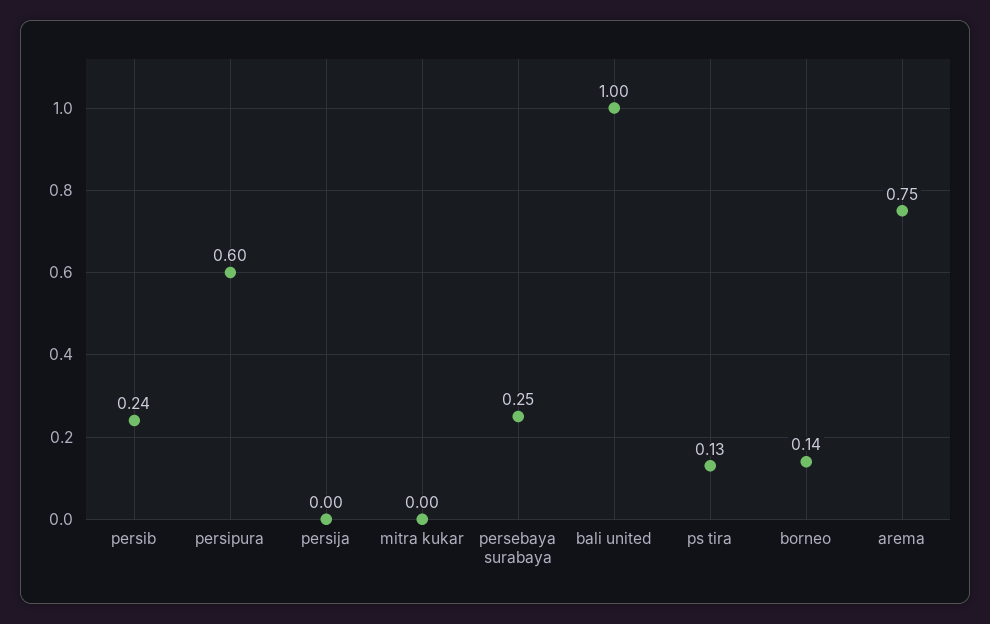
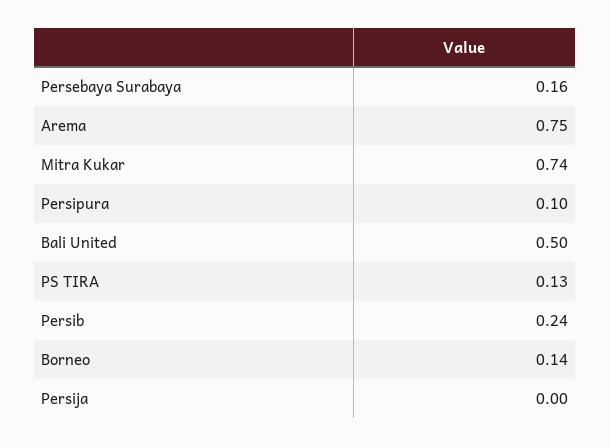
  {
    "persib": 0.24,
-   "persipura": 0.6,
+   "persipura": 0.1,
    "persija": 0,
-   "mitra kukar": 0,
+   "mitra kukar": 0.74,
-   "persebaya surabaya": 0.25,
+   "persebaya surabaya": 0.16,
-   "bali united": 1,
+   "bali united": 0.5,
    "ps tira": 0.13,
    "borneo": 0.14,
    "arema": 0.75
  }

